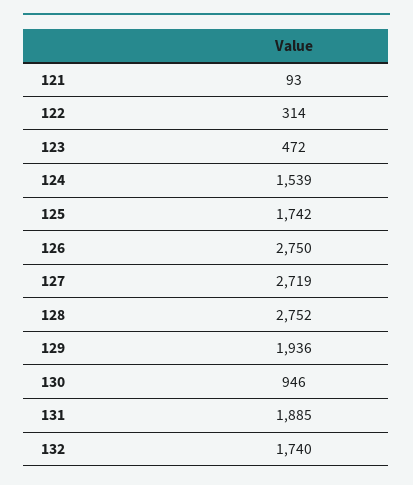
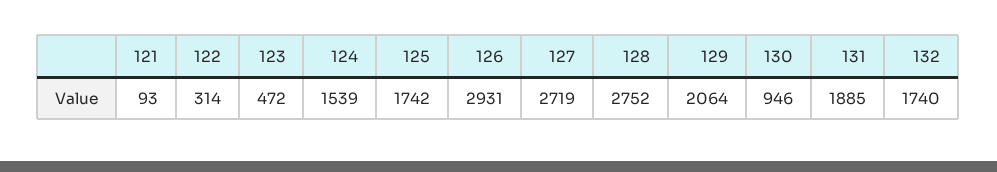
  {
    "121": 93,
    "122": 314,
    "123": 472,
    "124": 1539,
    "125": 1742,
-   "126": 2750,
+   "126": 2931,
    "127": 2719,
    "128": 2752,
-   "129": 1936,
+   "129": 2064,
    "130": 946,
    "131": 1885,
    "132": 1740
  }

